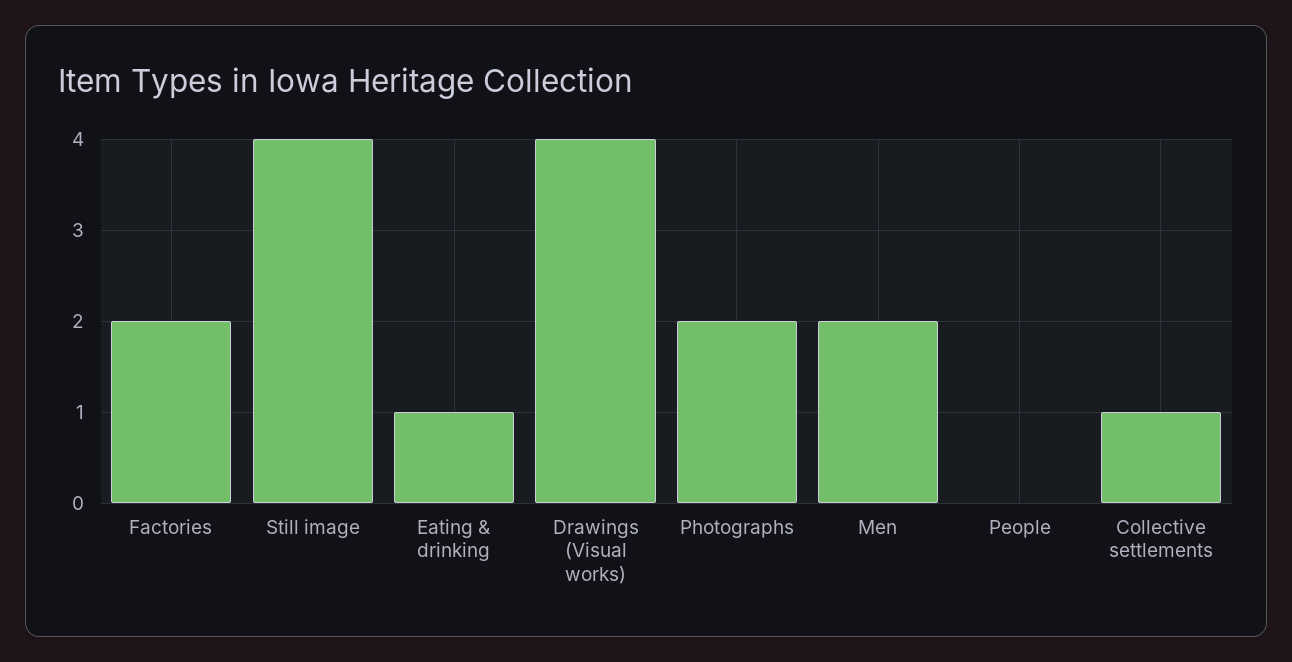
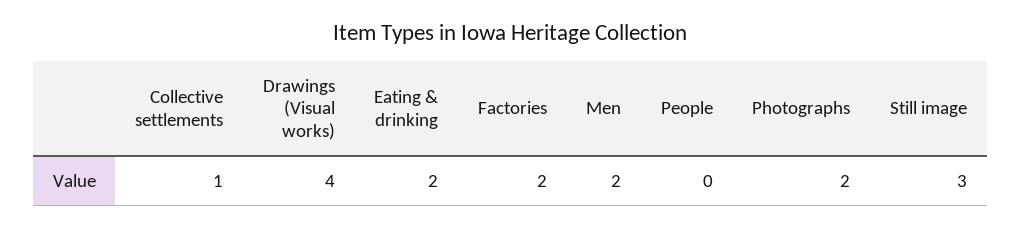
  {
    "Factories": 2,
-   "Still image": 4,
+   "Still image": 3,
-   "Eating & drinking": 1,
+   "Eating & drinking": 2,
    "Drawings (Visual works)": 4,
    "Photographs": 2,
    "Men": 2,
    "People": 0,
    "Collective settlements": 1
  }

